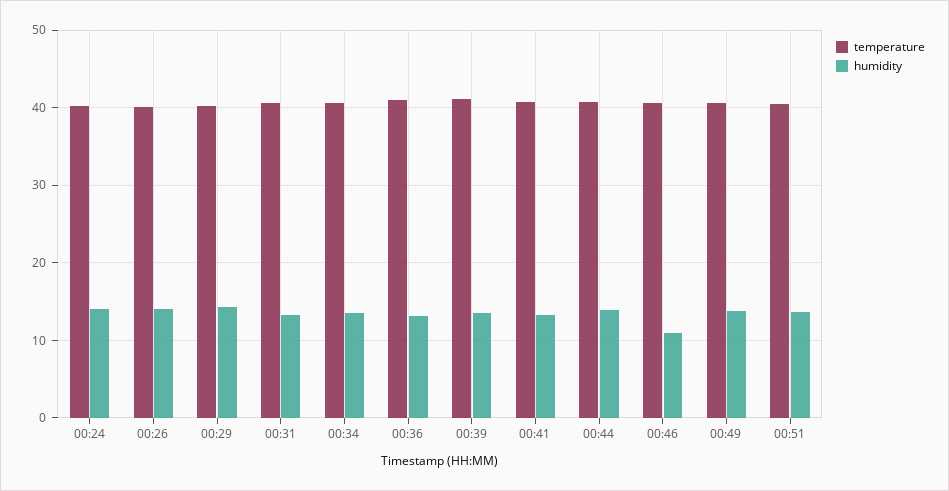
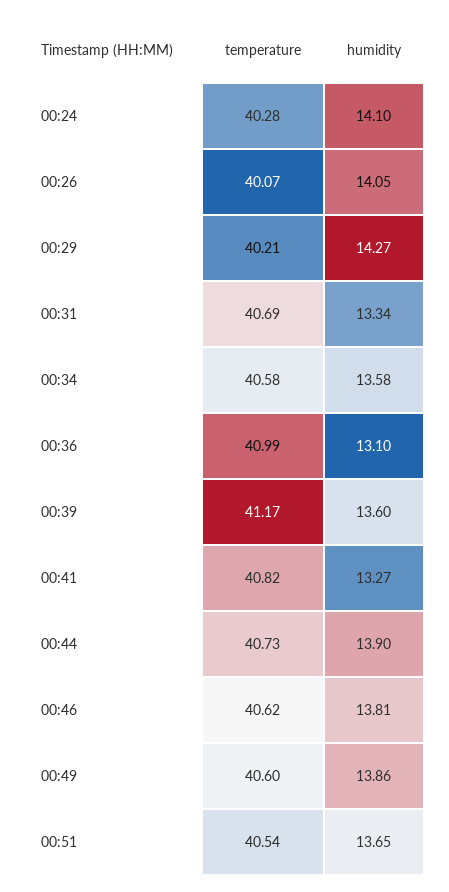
  {
    "temperature": {
      "00:24": 40.28,
      "00:26": 40.07,
      "00:29": 40.21,
      "00:31": 40.69,
      "00:34": 40.58,
      "00:36": 40.99,
      "00:39": 41.17,
      "00:41": 40.82,
      "00:44": 40.73,
      "00:46": 40.62,
      "00:49": 40.6,
      "00:51": 40.54
    },
    "humidity": {
      "00:24": 14.1,
      "00:26": 14.05,
      "00:29": 14.27,
      "00:31": 13.34,
      "00:34": 13.58,
      "00:36": 13.1,
      "00:39": 13.6,
      "00:41": 13.27,
      "00:44": 13.9,
-     "00:46": 11,
+     "00:46": 13.81,
      "00:49": 13.86,
      "00:51": 13.65
    }
  }

